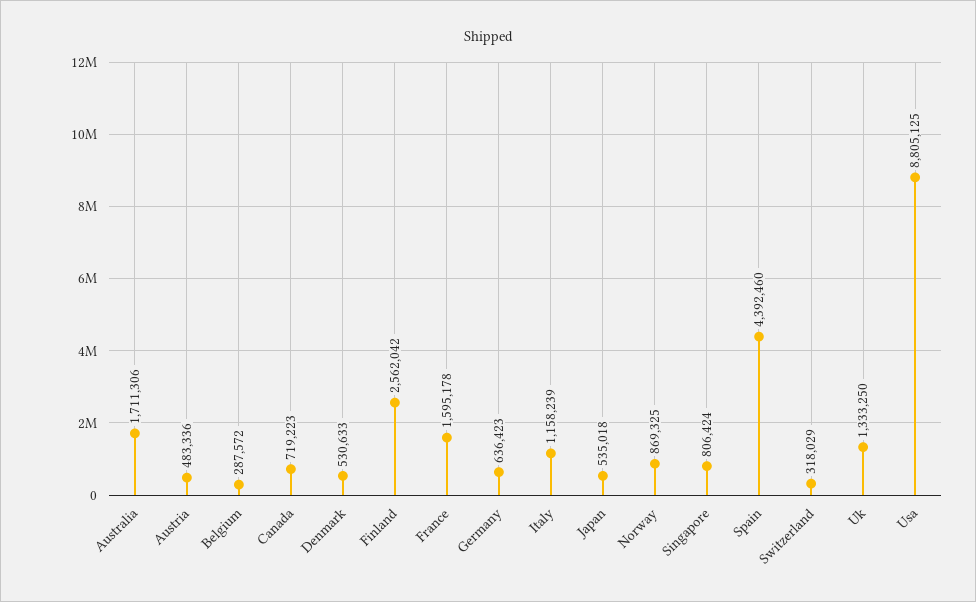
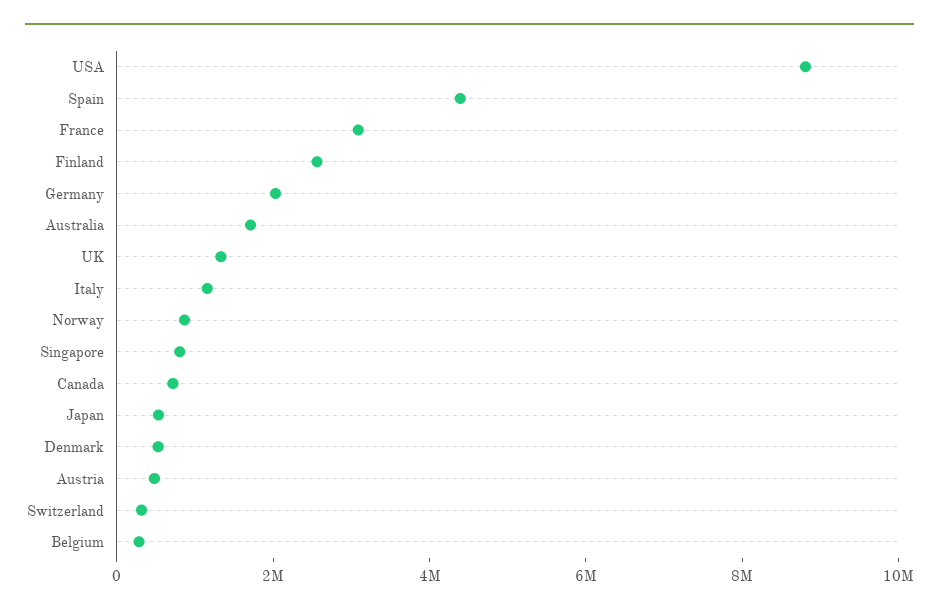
  {
    "Australia": 1711306,
    "Austria": 483336,
    "Belgium": 287572,
    "Canada": 719223,
    "Denmark": 530633,
    "Finland": 2562042,
-   "France": 1595178,
+   "France": 3000000,
-   "Germany": 636423,
+   "Germany": 2000000,
    "Italy": 1158239,
    "Japan": 535018,
    "Norway": 869325,
    "Singapore": 806424,
    "Spain": 4392460,
    "Switzerland": 318029,
    "Uk": 1333250,
    "Usa": 8805125
  }

